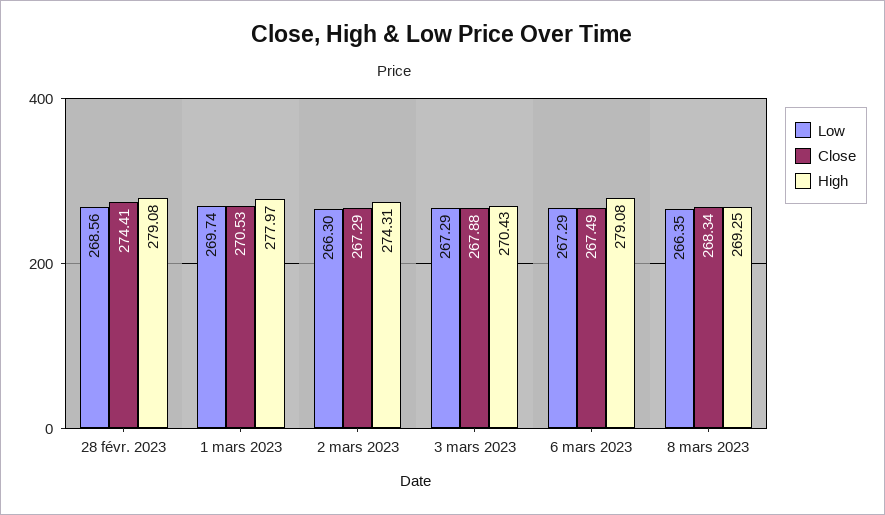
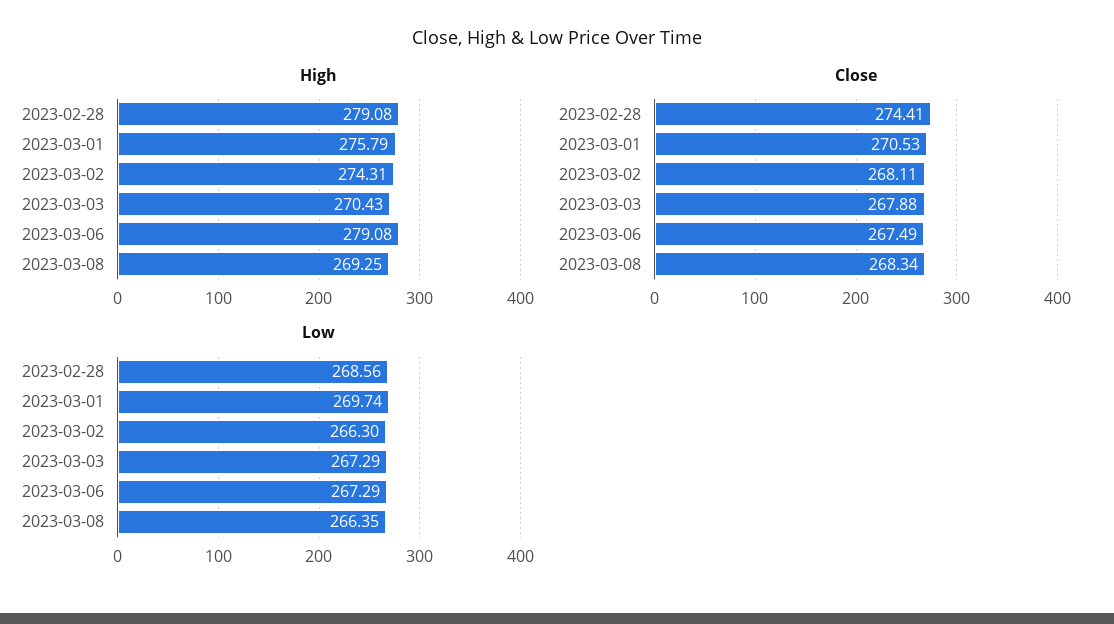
  {
    "Low": {
      "28 févr. 2023": 268.56,
      "1 mars 2023": 269.74,
      "2 mars 2023": 266.3,
      "3 mars 2023": 267.29,
      "6 mars 2023": 267.29,
      "8 mars 2023": 266.35
    },
    "Close": {
      "28 févr. 2023": 274.41,
      "1 mars 2023": 270.53,
-     "2 mars 2023": 267.29,
+     "2 mars 2023": 268.11,
      "3 mars 2023": 267.88,
      "6 mars 2023": 267.49,
      "8 mars 2023": 268.34
    },
    "High": {
      "28 févr. 2023": 279.08,
-     "1 mars 2023": 277.97,
+     "1 mars 2023": 275.79,
      "2 mars 2023": 274.31,
      "3 mars 2023": 270.43,
      "6 mars 2023": 279.08,
      "8 mars 2023": 269.25
    }
  }

